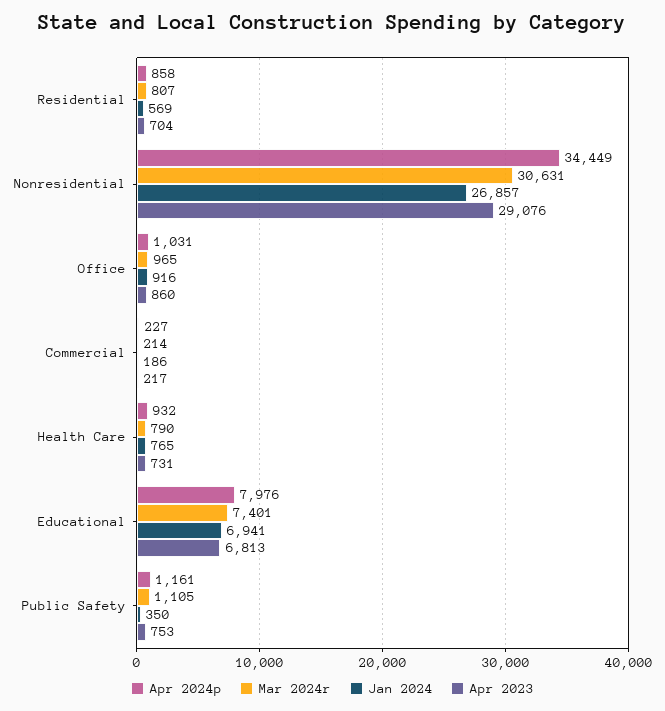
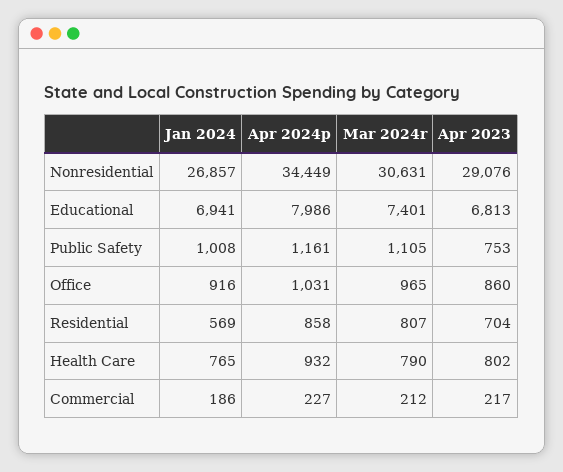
  {
    "Apr 2024p": {
      "Residential": 858,
      "Nonresidential": 34449,
      "Office": 1031,
      "Commercial": 227,
      "Health Care": 932,
-     "Educational": 7976,
+     "Educational": 7986,
      "Public Safety": 1161
    },
    "Mar 2024r": {
      "Residential": 807,
      "Nonresidential": 30631,
      "Office": 965,
-     "Commercial": 214,
+     "Commercial": 212,
      "Health Care": 790,
      "Educational": 7401,
      "Public Safety": 1105
    },
    "Jan 2024": {
      "Residential": 569,
      "Nonresidential": 26857,
      "Office": 916,
      "Commercial": 186,
      "Health Care": 765,
      "Educational": 6941,
-     "Public Safety": 350
+     "Public Safety": 1008
    },
    "Apr 2023": {
      "Residential": 704,
      "Nonresidential": 29076,
      "Office": 860,
      "Commercial": 217,
-     "Health Care": 731,
+     "Health Care": 802,
      "Educational": 6813,
      "Public Safety": 753
    }
  }

